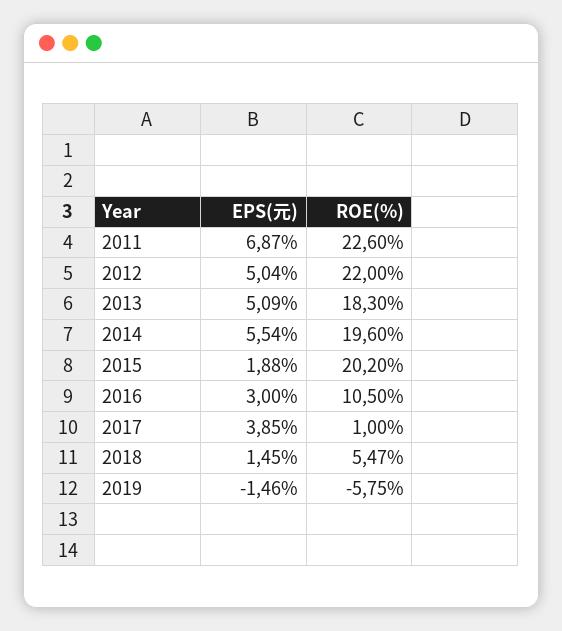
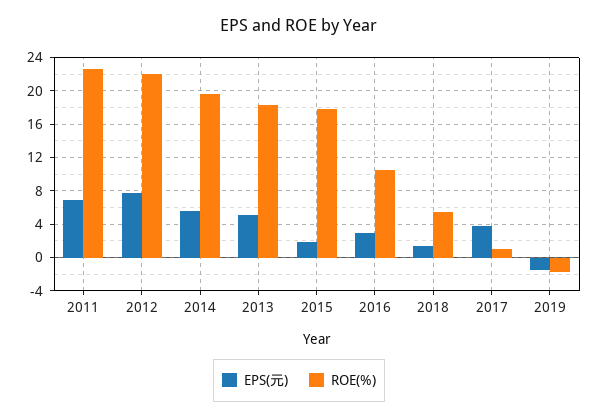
  {
    "EPS(元)": {
      "2011": 6.87,
-     "2012": 5.04,
+     "2012": 8,
      "2013": 5.09,
      "2014": 5.54,
      "2015": 1.88,
      "2016": 3,
      "2017": 3.85,
      "2018": 1.45,
      "2019": -1.46
    },
    "ROE(%)": {
      "2011": 22.6,
      "2012": 22,
      "2013": 18.3,
      "2014": 19.6,
-     "2015": 20.2,
+     "2015": 18,
      "2016": 10.5,
      "2017": 1,
      "2018": 5.47,
-     "2019": -5.75
+     "2019": -2
    }
  }

